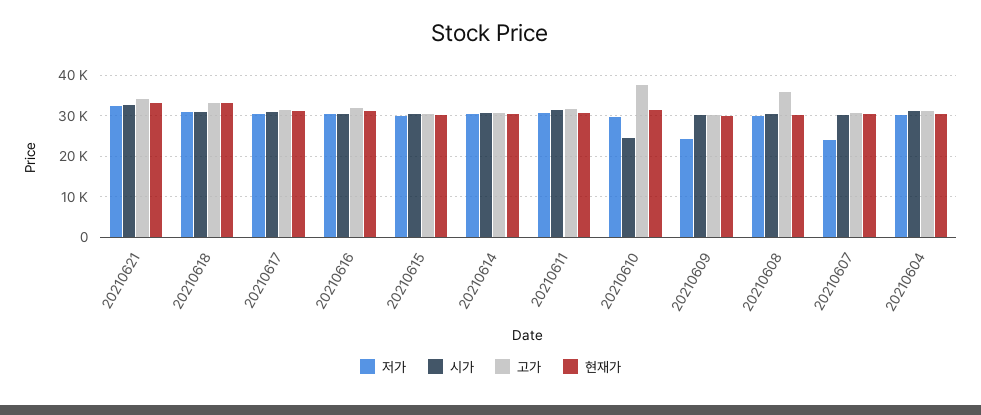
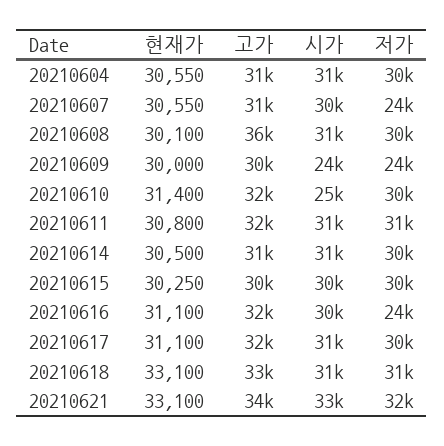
  {
    "저가": {
      "20210621": 32000,
      "20210618": 31000,
      "20210617": 30000,
-     "20210616": 30000,
+     "20210616": 24000,
      "20210615": 30000,
      "20210614": 30000,
      "20210611": 31000,
      "20210610": 30000,
      "20210609": 24000,
      "20210608": 30000,
      "20210607": 24000,
      "20210604": 30000
    },
    "시가": {
      "20210621": 33000,
      "20210618": 31000,
      "20210617": 31000,
      "20210616": 30000,
      "20210615": 30000,
      "20210614": 31000,
      "20210611": 31000,
      "20210610": 25000,
-     "20210609": 30000,
+     "20210609": 24000,
      "20210608": 31000,
      "20210607": 30000,
      "20210604": 31000
    },
    "고가": {
      "20210621": 34000,
      "20210618": 33000,
      "20210617": 32000,
      "20210616": 32000,
      "20210615": 30000,
      "20210614": 31000,
      "20210611": 32000,
-     "20210610": 38000,
+     "20210610": 32000,
      "20210609": 30000,
      "20210608": 36000,
      "20210607": 31000,
      "20210604": 31000
    },
    "현재가": {
      "20210621": 33100,
      "20210618": 33100,
      "20210617": 31100,
      "20210616": 31100,
      "20210615": 30250,
      "20210614": 30500,
      "20210611": 30800,
      "20210610": 31400,
      "20210609": 30000,
      "20210608": 30100,
      "20210607": 30550,
      "20210604": 30550
    }
  }

